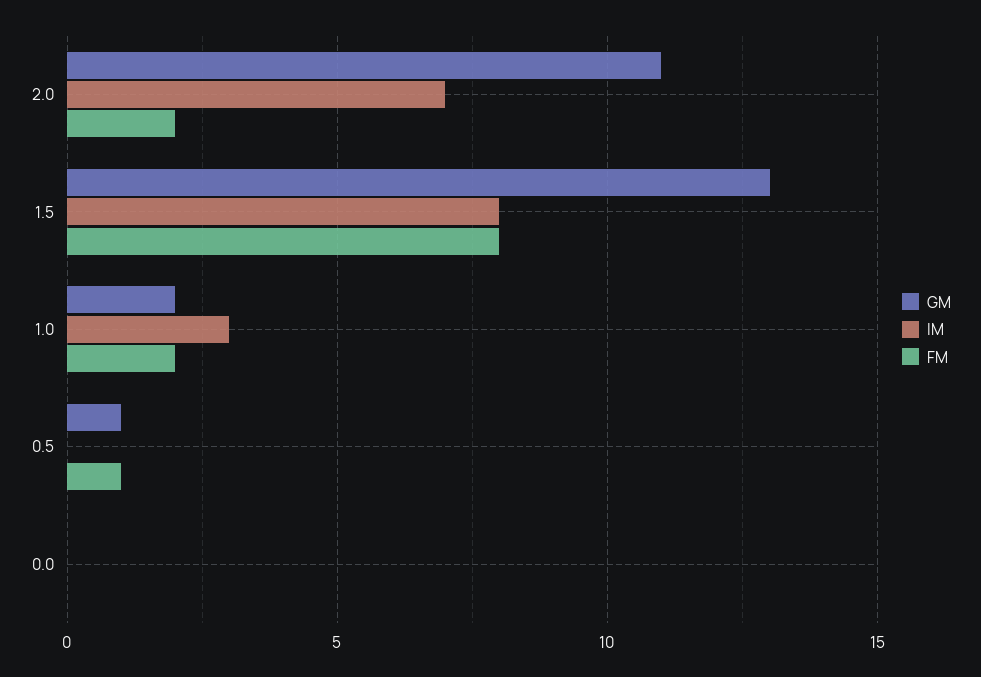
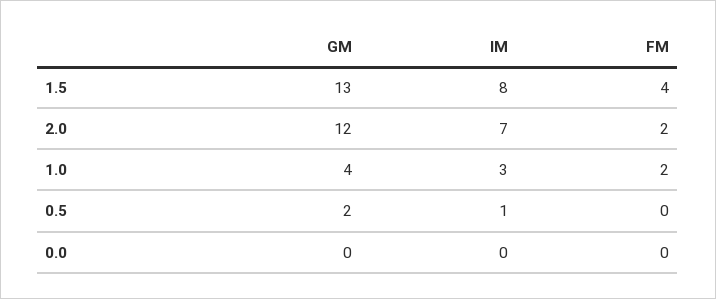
  {
    "GM": {
-     "2.0": 11,
+     "2.0": 12,
      "1.5": 13,
-     "1.0": 2,
+     "1.0": 4,
-     "0.5": 1,
+     "0.5": 2,
      "0.0": 0
    },
    "IM": {
      "2.0": 7,
      "1.5": 8,
      "1.0": 3,
-     "0.5": 0,
+     "0.5": 1,
      "0.0": 0
    },
    "FM": {
      "2.0": 2,
-     "1.5": 8,
+     "1.5": 4,
      "1.0": 2,
-     "0.5": 1,
+     "0.5": 0,
      "0.0": 0
    }
  }

